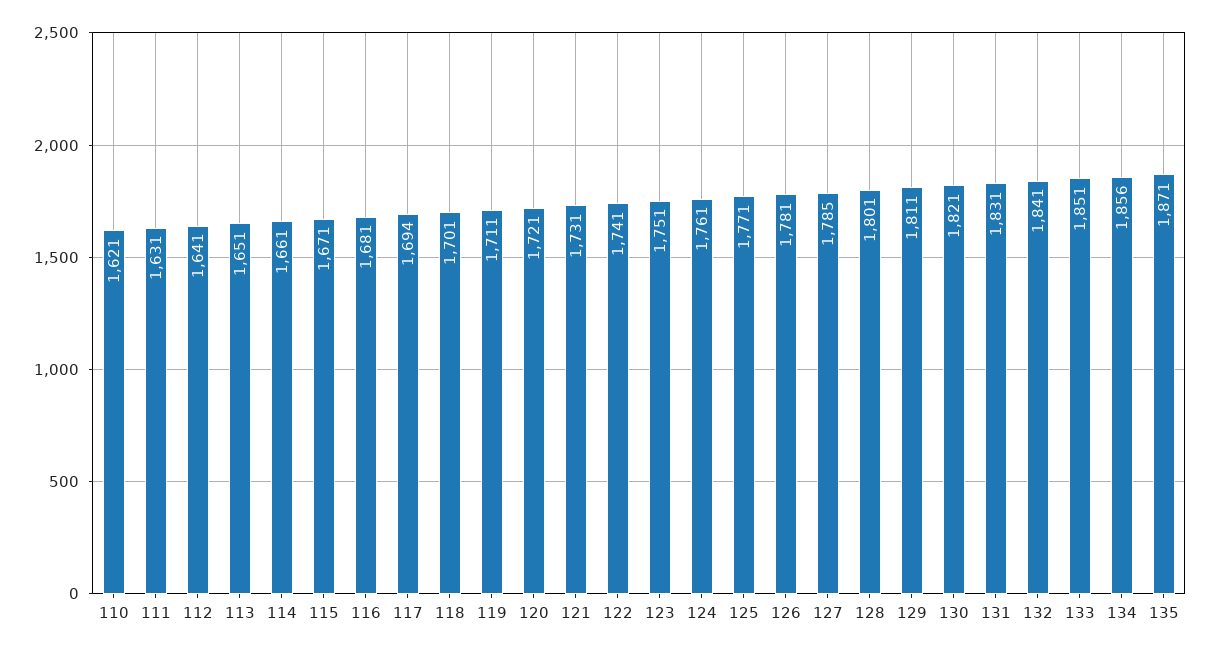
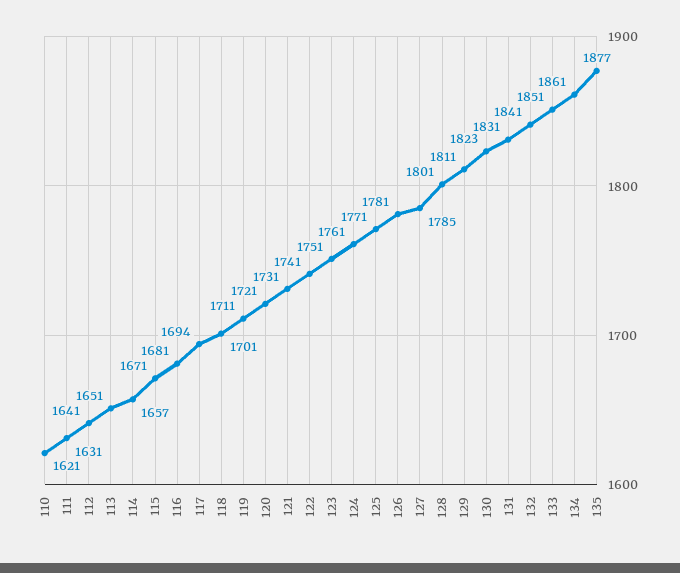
  {
    "110": 1621,
    "111": 1631,
    "112": 1641,
    "113": 1651,
-   "114": 1661,
+   "114": 1657,
    "115": 1671,
    "116": 1681,
    "117": 1694,
    "118": 1701,
    "119": 1711,
    "120": 1721,
    "121": 1731,
    "122": 1741,
    "123": 1751,
    "124": 1761,
    "125": 1771,
    "126": 1781,
    "127": 1785,
    "128": 1801,
    "129": 1811,
-   "130": 1821,
+   "130": 1823,
    "131": 1831,
    "132": 1841,
    "133": 1851,
-   "134": 1856,
+   "134": 1861,
-   "135": 1871
+   "135": 1877
  }

